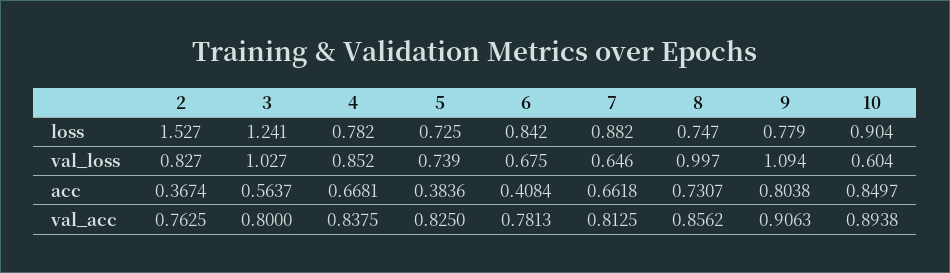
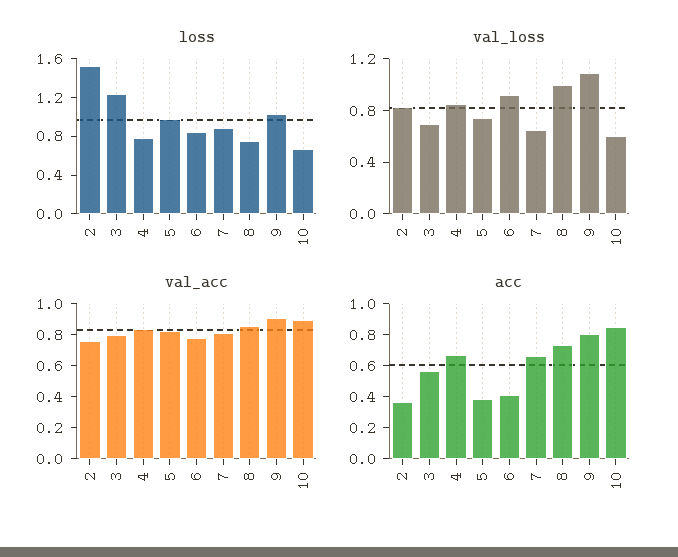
  {
    "loss": {
      "2": 1.527,
      "3": 1.241,
      "4": 0.782,
-     "5": 0.725,
+     "5": 1,
      "6": 0.842,
      "7": 0.882,
      "8": 0.747,
-     "9": 0.779,
+     "9": 1,
-     "10": 0.904
+     "10": 0.7
    },
    "val_loss": {
      "2": 0.827,
-     "3": 1.027,
+     "3": 0.7,
      "4": 0.852,
      "5": 0.739,
-     "6": 0.675,
+     "6": 0.9,
      "7": 0.646,
      "8": 0.997,
      "9": 1.094,
      "10": 0.604
    },
    "acc": {
      "2": 0.3674,
      "3": 0.5637,
      "4": 0.6681,
      "5": 0.3836,
      "6": 0.4084,
      "7": 0.6618,
      "8": 0.7307,
      "9": 0.8038,
      "10": 0.8497
    },
    "val_acc": {
      "2": 0.7625,
      "3": 0.8,
      "4": 0.8375,
      "5": 0.825,
      "6": 0.7813,
      "7": 0.8125,
      "8": 0.8562,
      "9": 0.9063,
      "10": 0.8938
    }
  }

